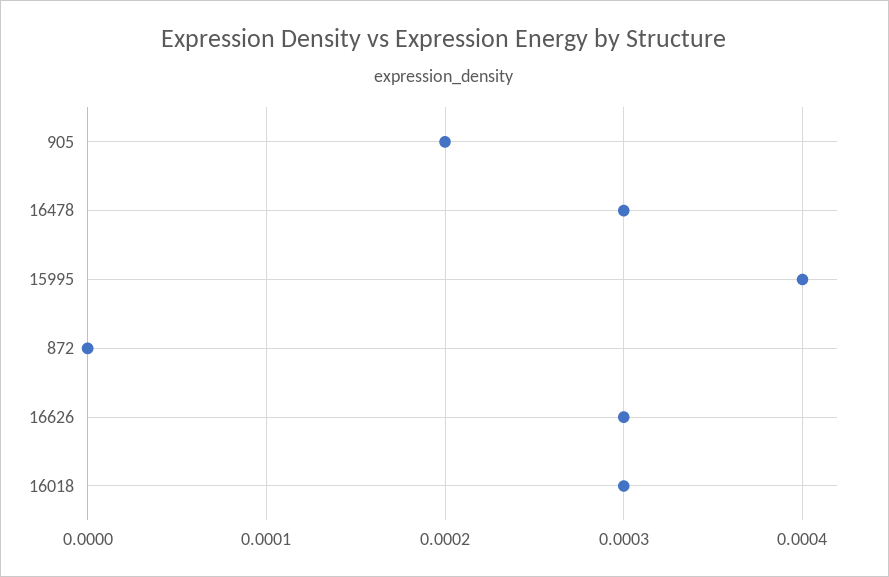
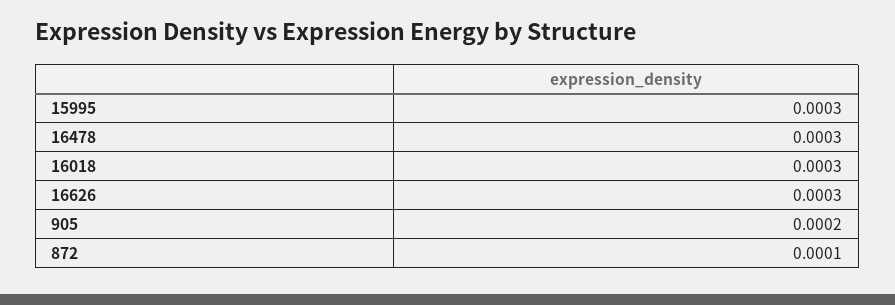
  {
    "905": 0.0002,
    "16478": 0.0003,
-   "15995": 0.0004,
+   "15995": 0.0003,
-   "872": 0,
+   "872": 0.0001,
    "16626": 0.0003,
    "16018": 0.0003
  }

